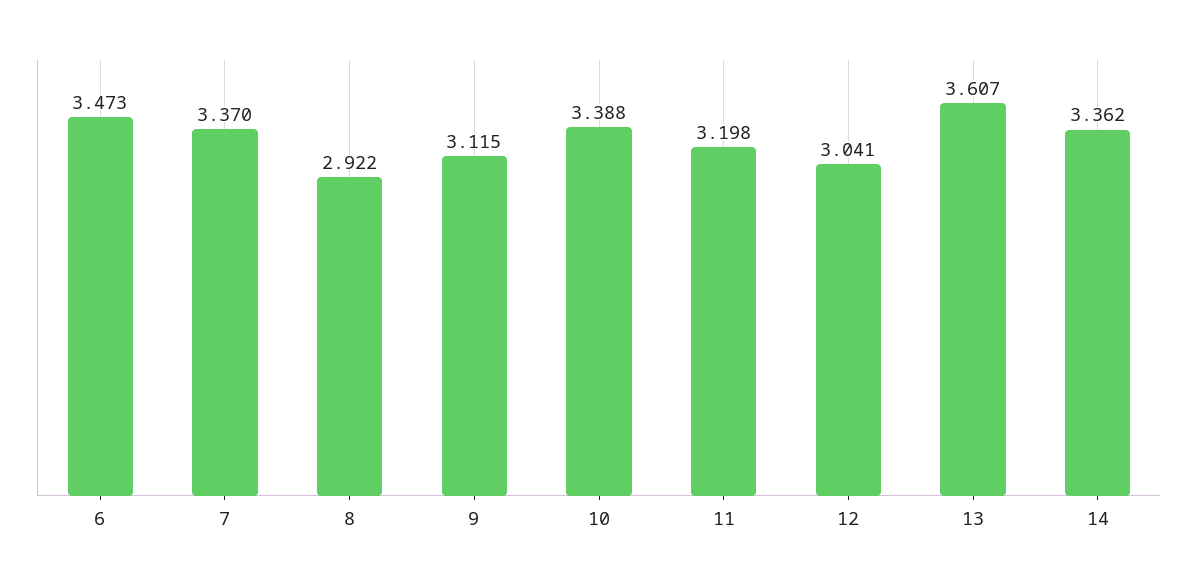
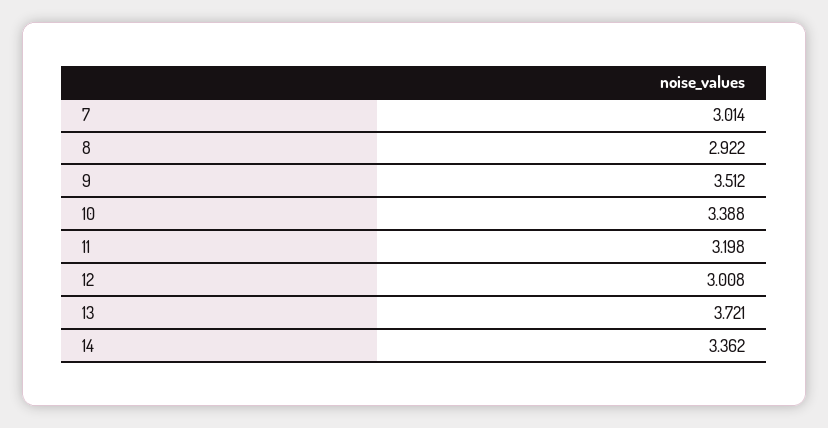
  {
-   "6": 3.473,
-   "7": 3.37,
+   "7": 3.014,
    "8": 2.922,
-   "9": 3.115,
+   "9": 3.512,
    "10": 3.388,
    "11": 3.198,
-   "12": 3.041,
+   "12": 3.008,
-   "13": 3.607,
+   "13": 3.721,
    "14": 3.362
  }

